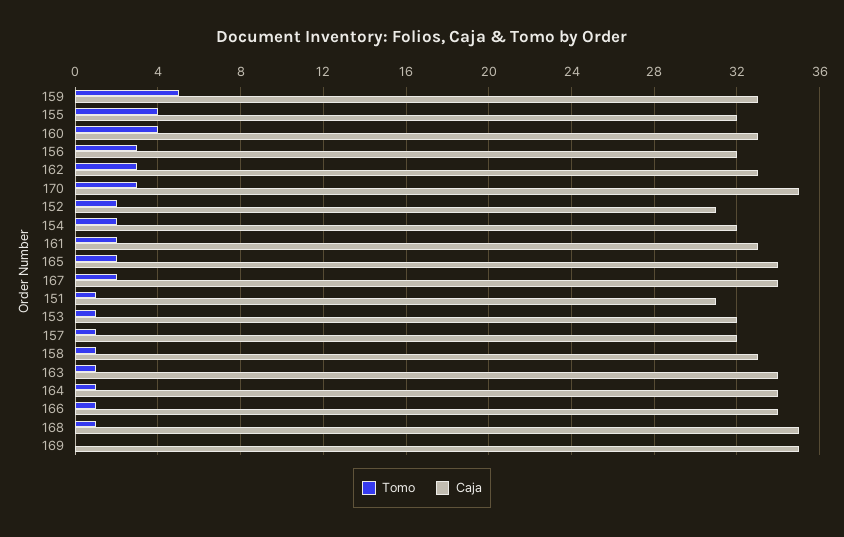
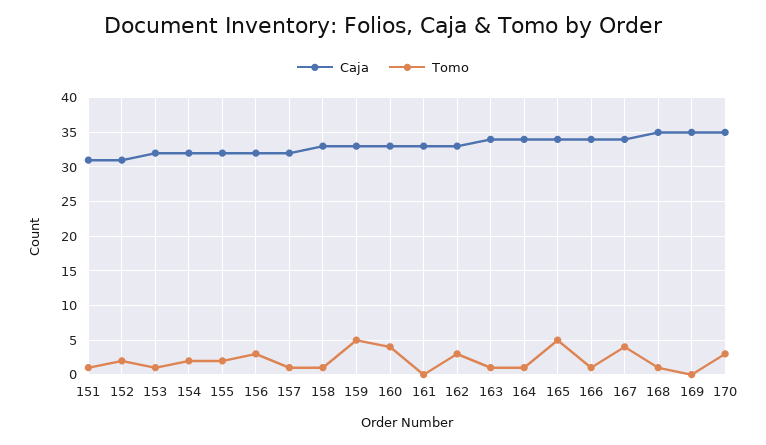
  {
    "Tomo": {
      "159": 5,
-     "155": 4,
+     "155": 2,
      "160": 4,
      "156": 3,
      "162": 3,
      "170": 3,
      "152": 2,
      "154": 2,
-     "161": 2,
+     "161": 0,
-     "165": 2,
+     "165": 5,
-     "167": 2,
+     "167": 4,
      "151": 1,
      "153": 1,
      "157": 1,
      "158": 1,
      "163": 1,
      "164": 1,
      "166": 1,
      "168": 1,
      "169": 0
    },
    "Caja": {
      "159": 33,
      "155": 32,
      "160": 33,
      "156": 32,
      "162": 33,
      "170": 35,
      "152": 31,
      "154": 32,
      "161": 33,
      "165": 34,
      "167": 34,
      "151": 31,
      "153": 32,
      "157": 32,
      "158": 33,
      "163": 34,
      "164": 34,
      "166": 34,
      "168": 35,
      "169": 35
    }
  }

